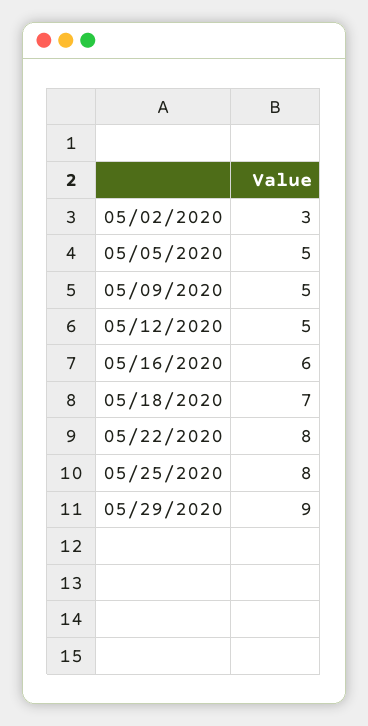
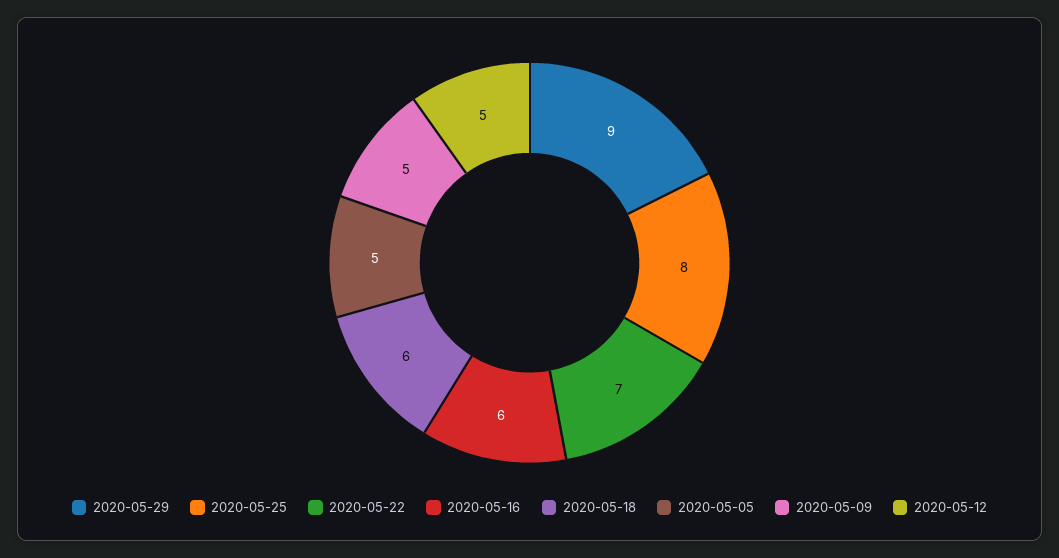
  {
-   "05/02/2020": 3,
    "05/05/2020": 5,
    "05/09/2020": 5,
    "05/12/2020": 5,
    "05/16/2020": 6,
-   "05/18/2020": 7,
+   "05/18/2020": 6,
-   "05/22/2020": 8,
+   "05/22/2020": 7,
    "05/25/2020": 8,
    "05/29/2020": 9
  }

